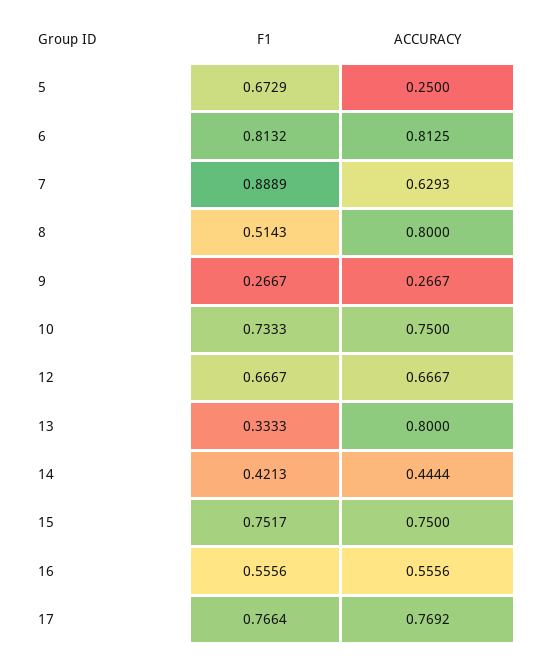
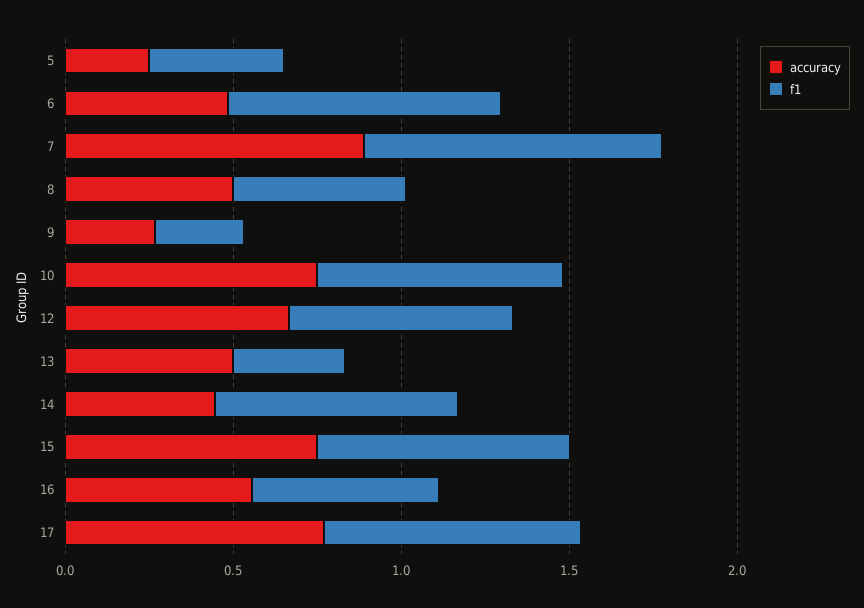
  {
    "F1": {
-     "5": 0.6729,
+     "5": 0.4,
      "6": 0.8132,
      "7": 0.8889,
      "8": 0.5143,
      "9": 0.2667,
      "10": 0.7333,
      "12": 0.6667,
      "13": 0.3333,
-     "14": 0.4213,
+     "14": 0.7,
      "15": 0.7517,
      "16": 0.5556,
      "17": 0.7664
    },
    "ACCURACY": {
      "5": 0.25,
-     "6": 0.8125,
+     "6": 0.5,
-     "7": 0.6293,
+     "7": 0.9,
-     "8": 0.8,
+     "8": 0.5,
      "9": 0.2667,
      "10": 0.75,
      "12": 0.6667,
-     "13": 0.8,
+     "13": 0.5,
      "14": 0.4444,
      "15": 0.75,
      "16": 0.5556,
      "17": 0.7692
    }
  }

